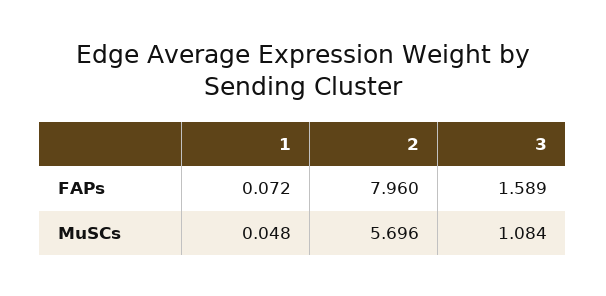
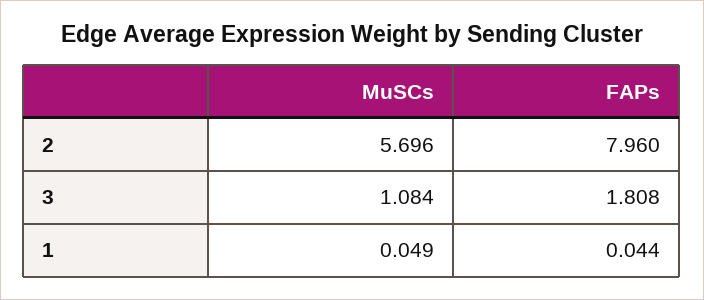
  {
    "1": {
-     "FAPs": 0.072,
+     "FAPs": 0.044,
-     "MuSCs": 0.048
+     "MuSCs": 0.049
    },
    "2": {
      "FAPs": 7.96,
      "MuSCs": 5.696
    },
    "3": {
-     "FAPs": 1.589,
+     "FAPs": 1.808,
      "MuSCs": 1.084
    }
  }

